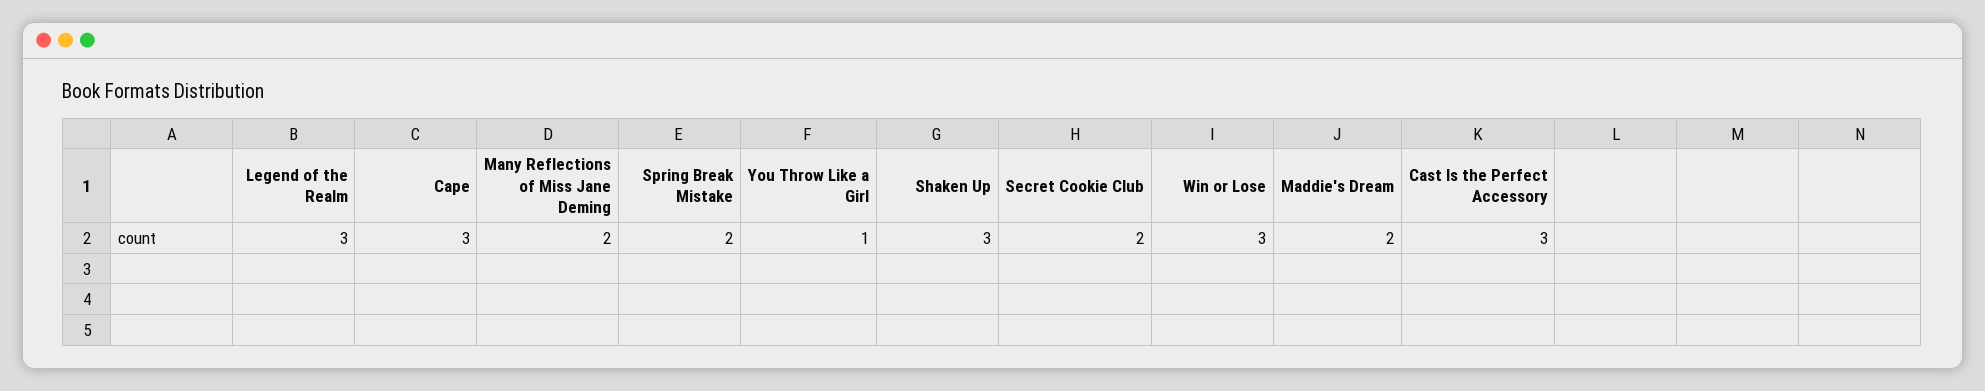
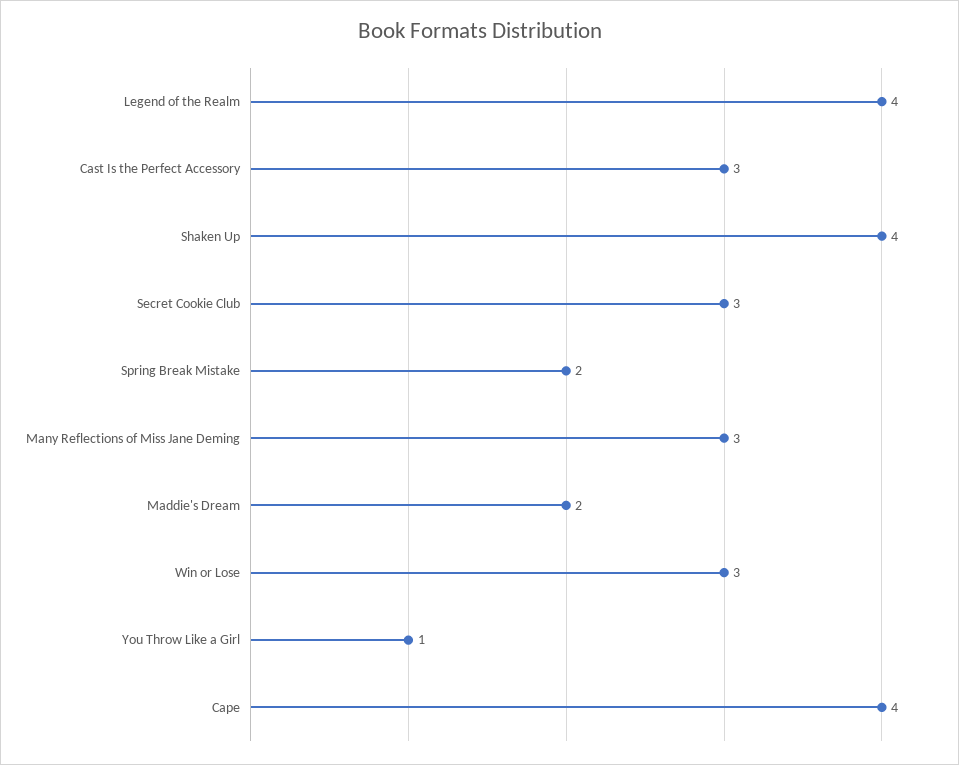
  {
-   "Legend of the Realm": 3,
+   "Legend of the Realm": 4,
-   "Cape": 3,
+   "Cape": 4,
-   "Many Reflections of Miss Jane Deming": 2,
+   "Many Reflections of Miss Jane Deming": 3,
    "Spring Break Mistake": 2,
    "You Throw Like a Girl": 1,
-   "Shaken Up": 3,
+   "Shaken Up": 4,
-   "Secret Cookie Club": 2,
+   "Secret Cookie Club": 3,
    "Win or Lose": 3,
    "Maddie's Dream": 2,
    "Cast Is the Perfect Accessory": 3
  }

